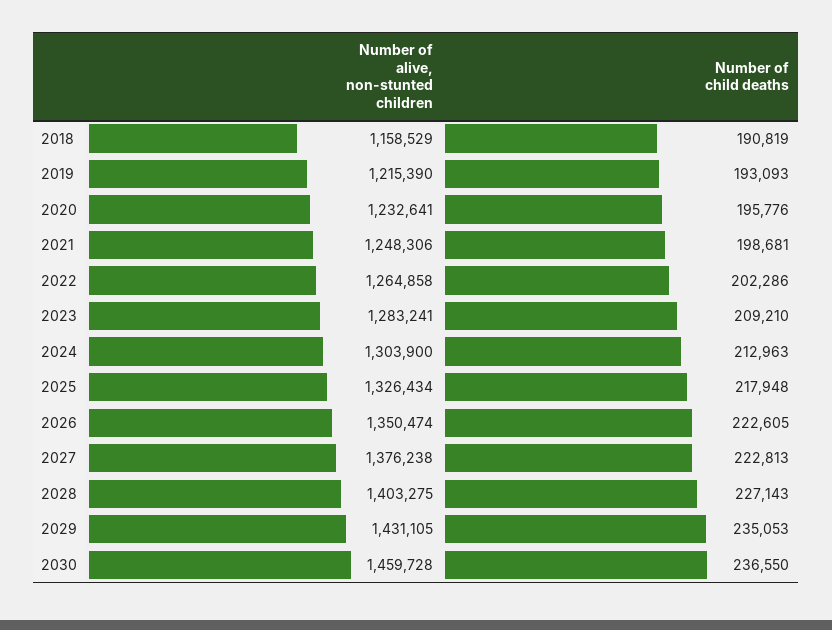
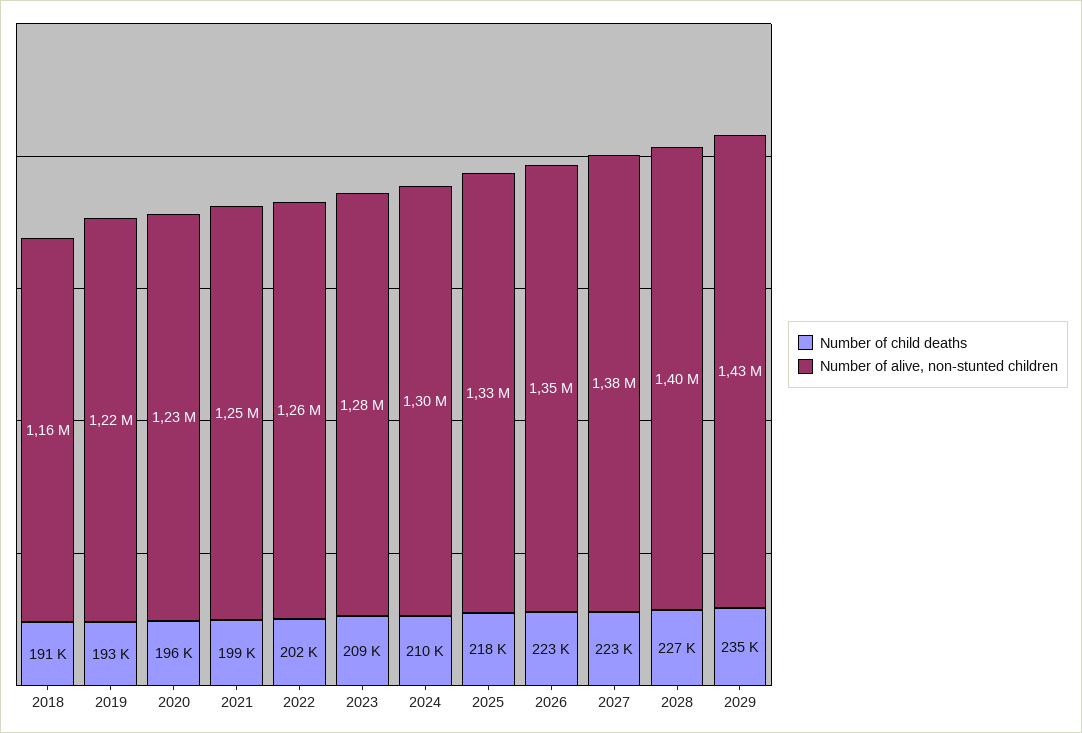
  {
    "Number of alive, non-stunted children": {
      "2018": 1158529,
      "2019": 1215390,
      "2020": 1232641,
      "2021": 1248306,
      "2022": 1264858,
      "2023": 1283241,
      "2024": 1303900,
      "2025": 1326434,
      "2026": 1350474,
      "2027": 1376238,
      "2028": 1403275,
-     "2029": 1431105,
+     "2029": 1431105
-     "2030": 1459728
    },
    "Number of child deaths": {
      "2018": 190819,
      "2019": 193093,
      "2020": 195776,
      "2021": 198681,
      "2022": 202286,
      "2023": 209210,
-     "2024": 212963,
+     "2024": 210000,
      "2025": 217948,
      "2026": 222605,
      "2027": 222813,
      "2028": 227143,
-     "2029": 235053,
+     "2029": 235053
-     "2030": 236550
    }
  }

